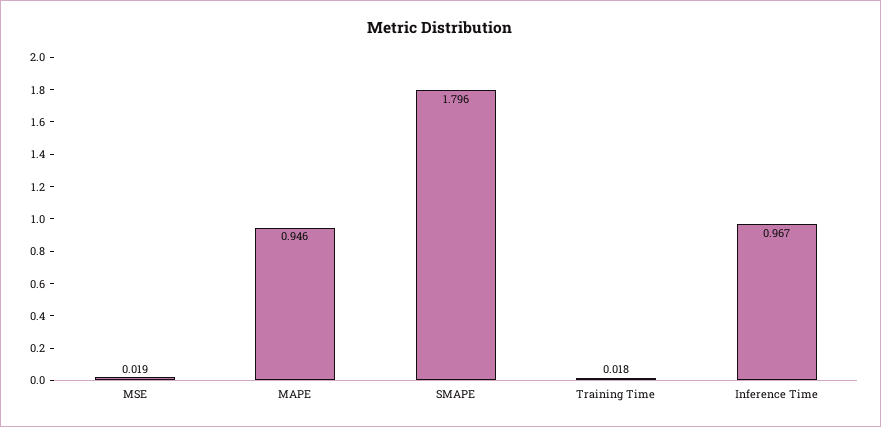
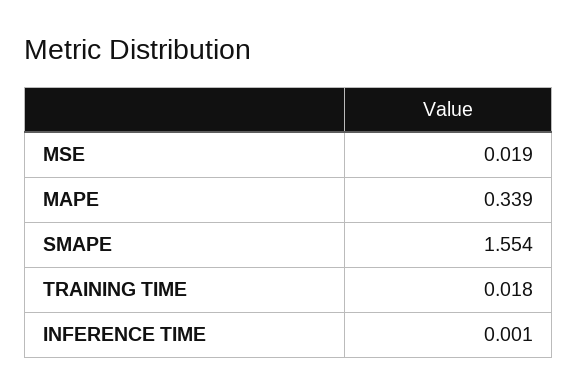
  {
    "MSE": 0.019,
-   "MAPE": 0.946,
+   "MAPE": 0.339,
-   "SMAPE": 1.796,
+   "SMAPE": 1.554,
    "Training Time": 0.018,
-   "Inference Time": 0.967
+   "Inference Time": 0.001
  }

